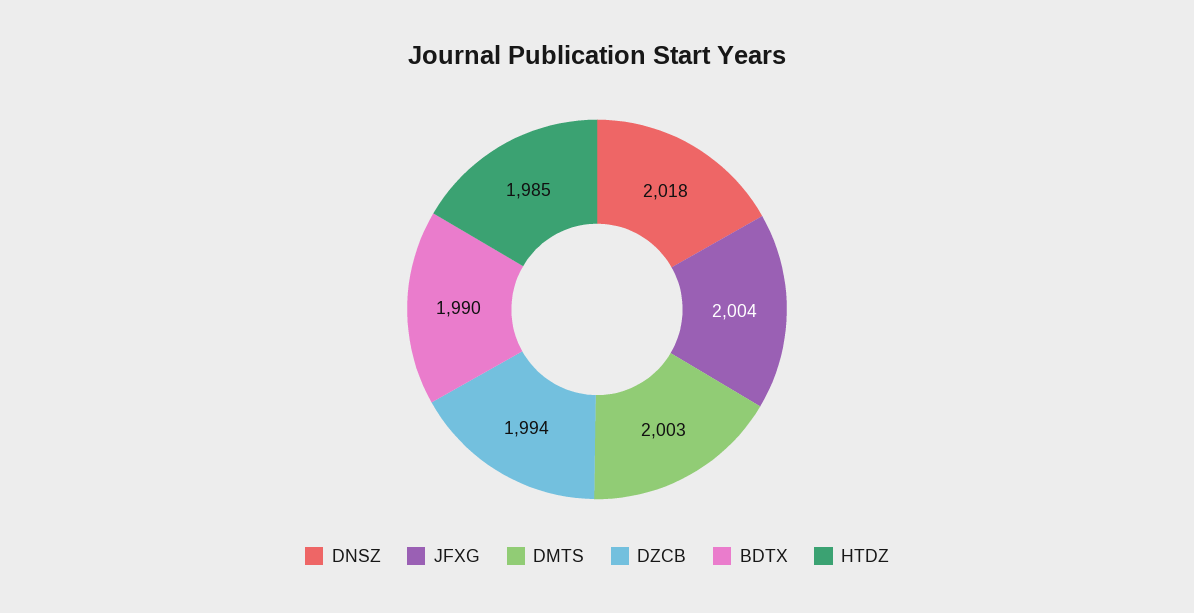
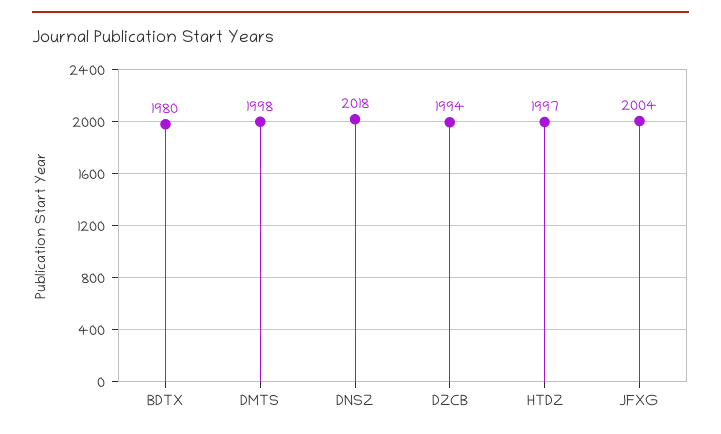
  {
    "DNSZ": 2018,
    "JFXG": 2004,
-   "DMTS": 2003,
+   "DMTS": 1998,
    "DZCB": 1994,
-   "BDTX": 1990,
+   "BDTX": 1980,
-   "HTDZ": 1985
+   "HTDZ": 1997
  }

